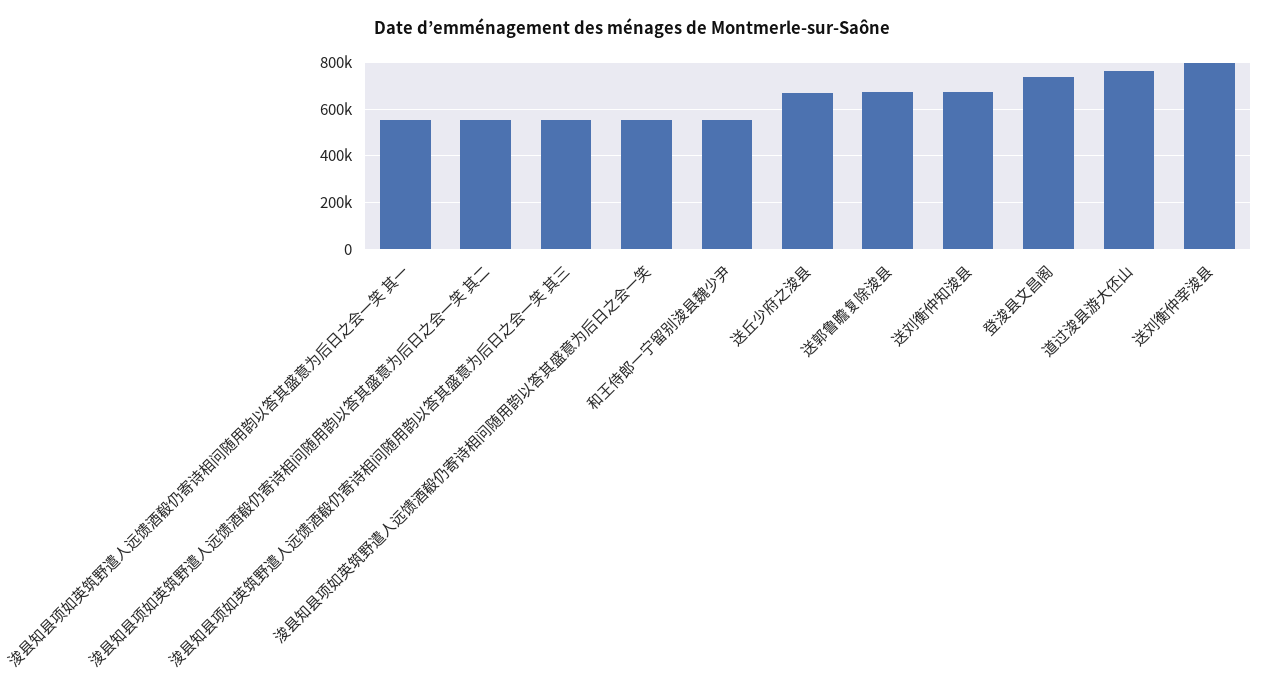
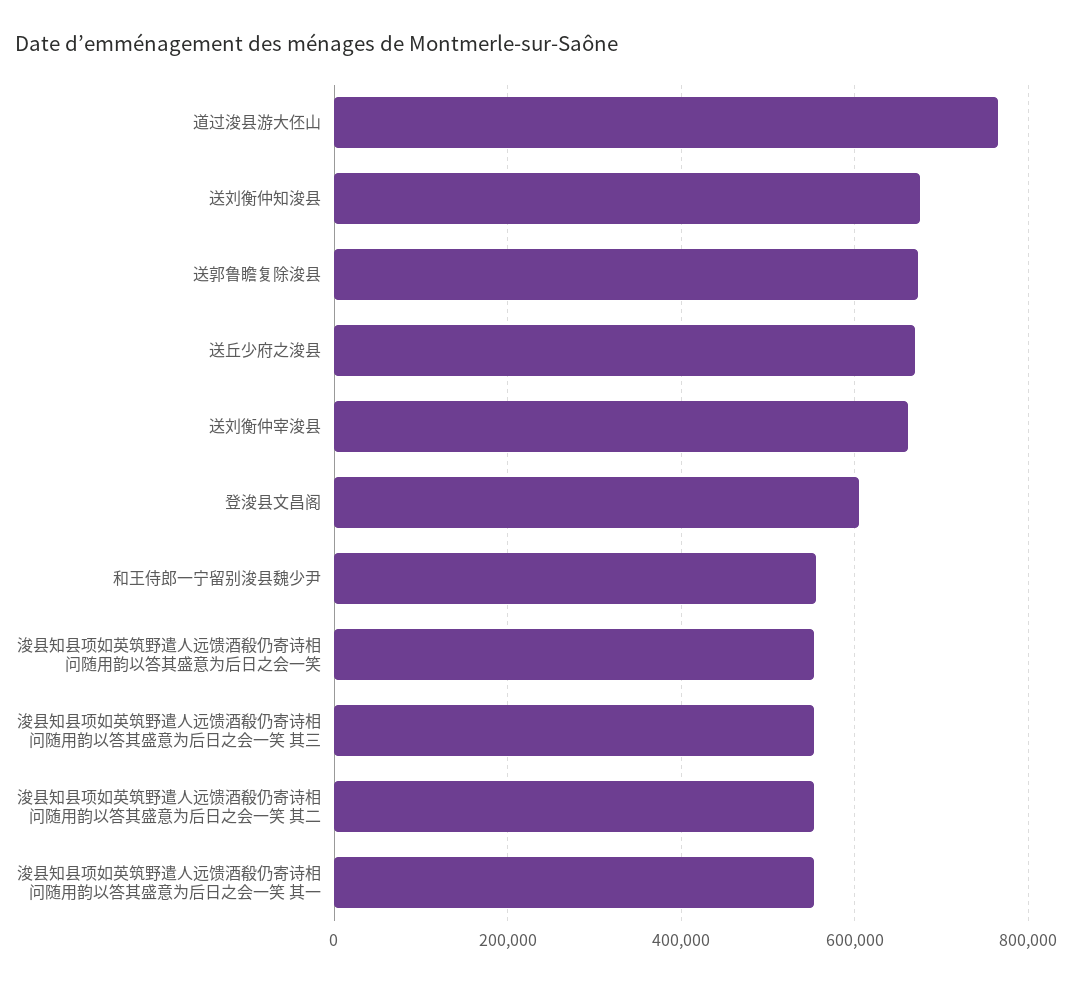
  {
    "浚县知县项如英筑野遣人远馈酒殽仍寄诗相问随用韵以答其盛意为后日之会一笑 其一": 560000,
    "浚县知县项如英筑野遣人远馈酒殽仍寄诗相问随用韵以答其盛意为后日之会一笑 其二": 560000,
    "浚县知县项如英筑野遣人远馈酒殽仍寄诗相问随用韵以答其盛意为后日之会一笑 其三": 560000,
    "浚县知县项如英筑野遣人远馈酒殽仍寄诗相问随用韵以答其盛意为后日之会一笑": 560000,
    "和王侍郎一宁留别浚县魏少尹": 560000,
    "送丘少府之浚县": 660000,
    "送郭鲁瞻复除浚县": 680000,
    "送刘衡仲知浚县": 680000,
-   "登浚县文昌阁": 750000,
+   "登浚县文昌阁": 600000,
    "道过浚县游大伾山": 760000,
-   "送刘衡仲宰浚县": 800000
+   "送刘衡仲宰浚县": 660000
  }

